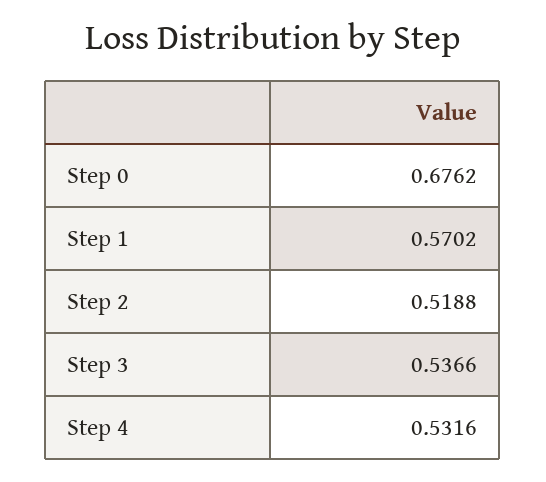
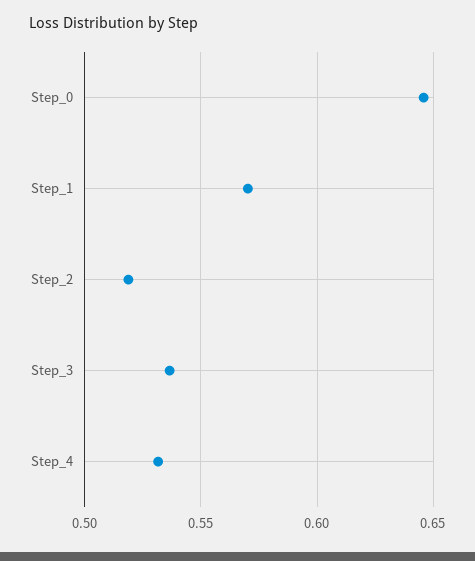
  {
-   "Step 0": 0.6762,
+   "Step 0": 0.645,
    "Step 1": 0.5702,
    "Step 2": 0.5188,
    "Step 3": 0.5366,
    "Step 4": 0.5316
  }

